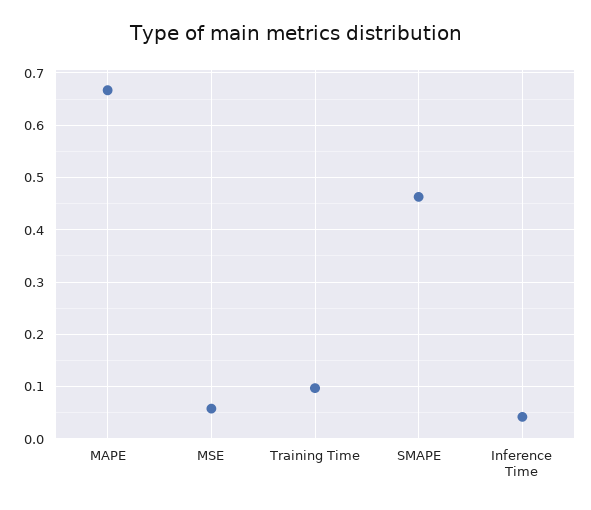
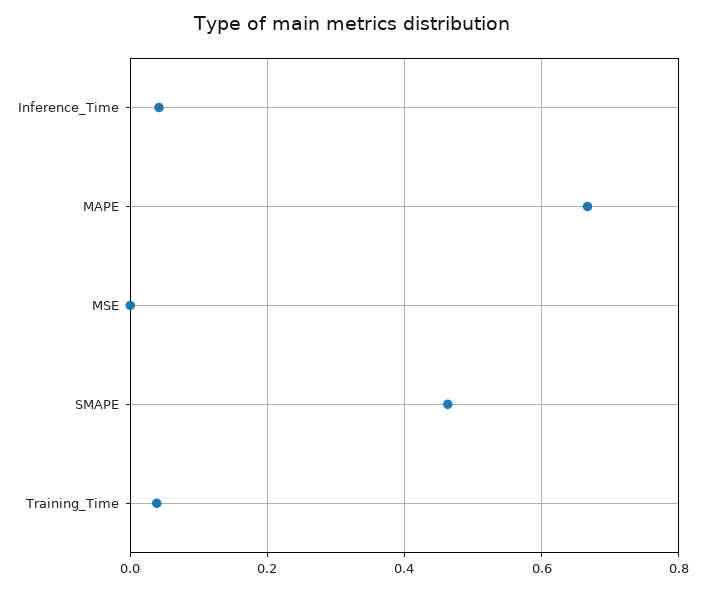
  {
    "MAPE": 0.66,
-   "MSE": 0.06,
+   "MSE": 0,
-   "Training Time": 0.1,
+   "Training Time": 0.04,
    "SMAPE": 0.46,
    "Inference Time": 0.04
  }

